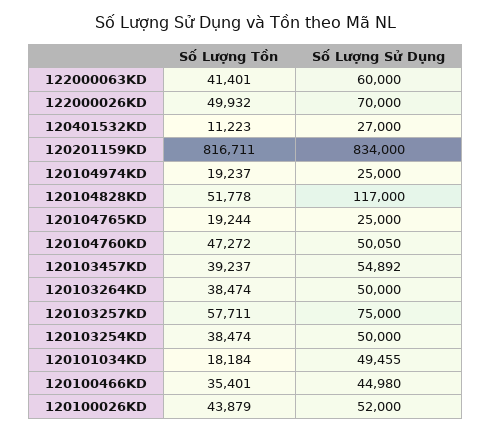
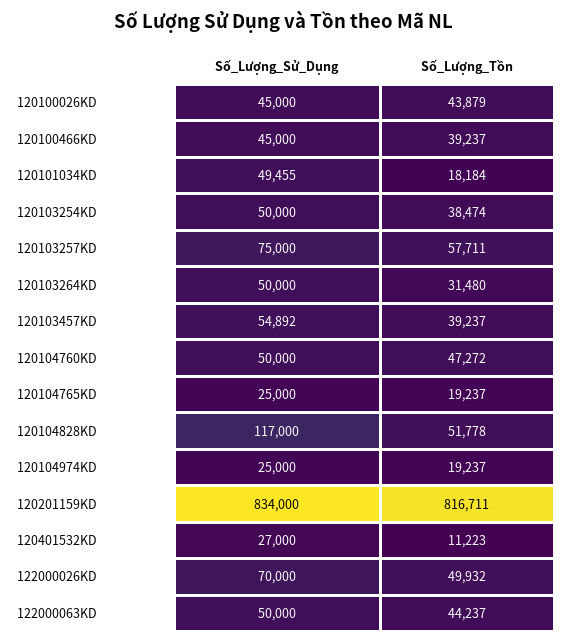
  {
    "Số Lượng Tồn": {
-     "122000063KD": 41401,
+     "122000063KD": 44237,
      "122000026KD": 49932,
      "120401532KD": 11223,
      "120201159KD": 816711,
      "120104974KD": 19237,
      "120104828KD": 51778,
-     "120104765KD": 19244,
+     "120104765KD": 19237,
      "120104760KD": 47272,
      "120103457KD": 39237,
-     "120103264KD": 38474,
+     "120103264KD": 31480,
      "120103257KD": 57711,
      "120103254KD": 38474,
      "120101034KD": 18184,
-     "120100466KD": 35401,
+     "120100466KD": 39237,
      "120100026KD": 43879
    },
    "Số Lượng Sử Dụng": {
-     "122000063KD": 60000,
+     "122000063KD": 50000,
      "122000026KD": 70000,
      "120401532KD": 27000,
      "120201159KD": 834000,
      "120104974KD": 25000,
      "120104828KD": 117000,
      "120104765KD": 25000,
-     "120104760KD": 50050,
+     "120104760KD": 50000,
      "120103457KD": 54892,
      "120103264KD": 50000,
      "120103257KD": 75000,
      "120103254KD": 50000,
      "120101034KD": 49455,
-     "120100466KD": 44980,
+     "120100466KD": 45000,
-     "120100026KD": 52000
+     "120100026KD": 45000
    }
  }

